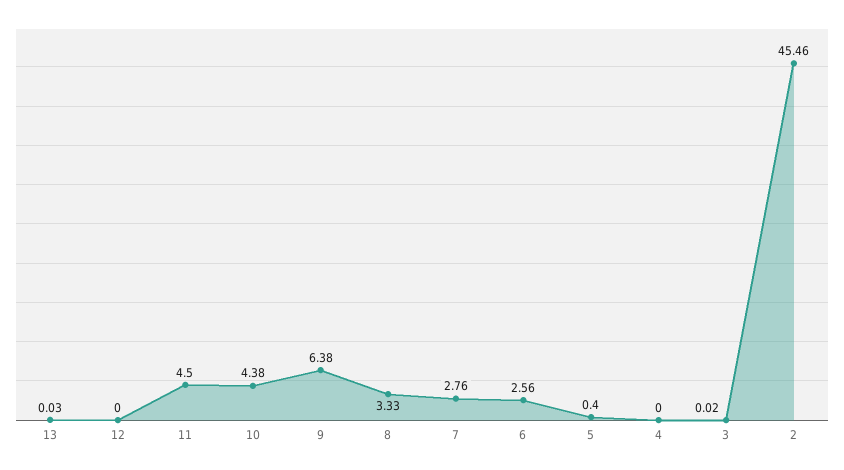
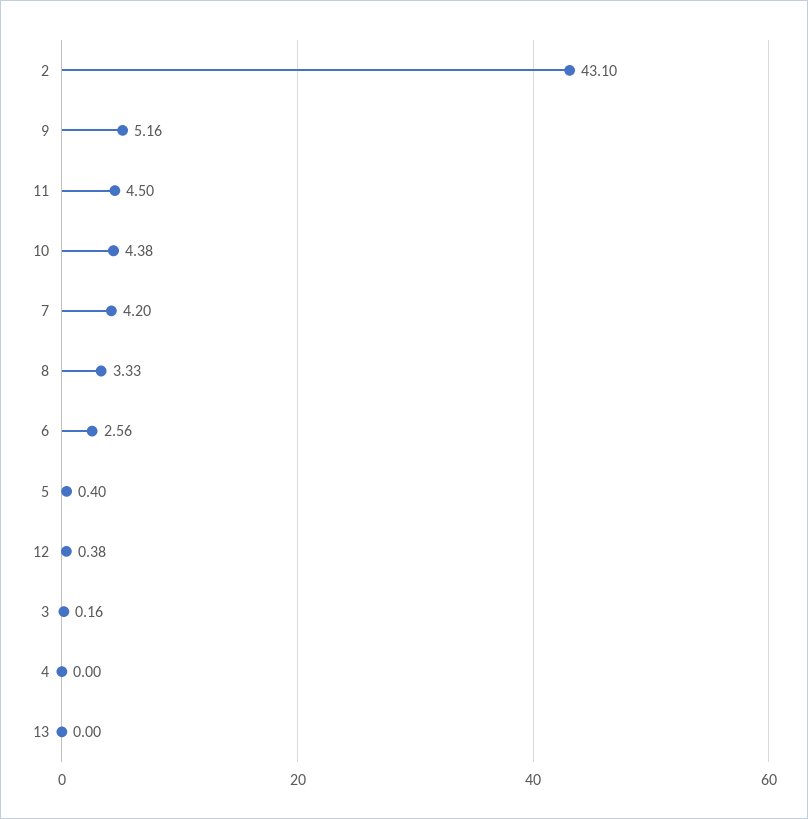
  {
-   "13": 0.03,
+   "13": 0,
-   "12": 0,
+   "12": 0.38,
    "11": 4.5,
    "10": 4.38,
-   "9": 6.38,
+   "9": 5.16,
    "8": 3.33,
-   "7": 2.76,
+   "7": 4.2,
    "6": 2.56,
    "5": 0.4,
    "4": 0,
-   "3": 0.02,
+   "3": 0.16,
-   "2": 45.46
+   "2": 43.1
  }

